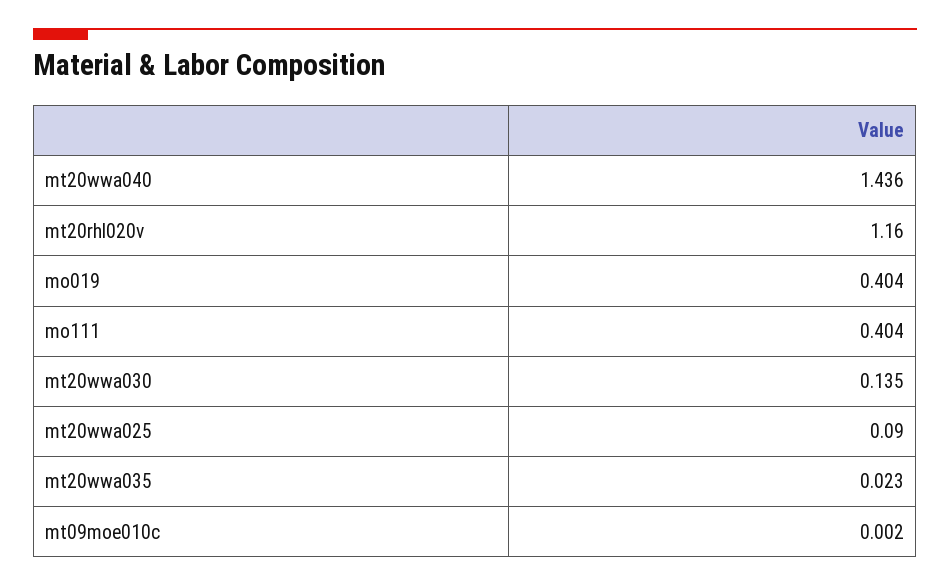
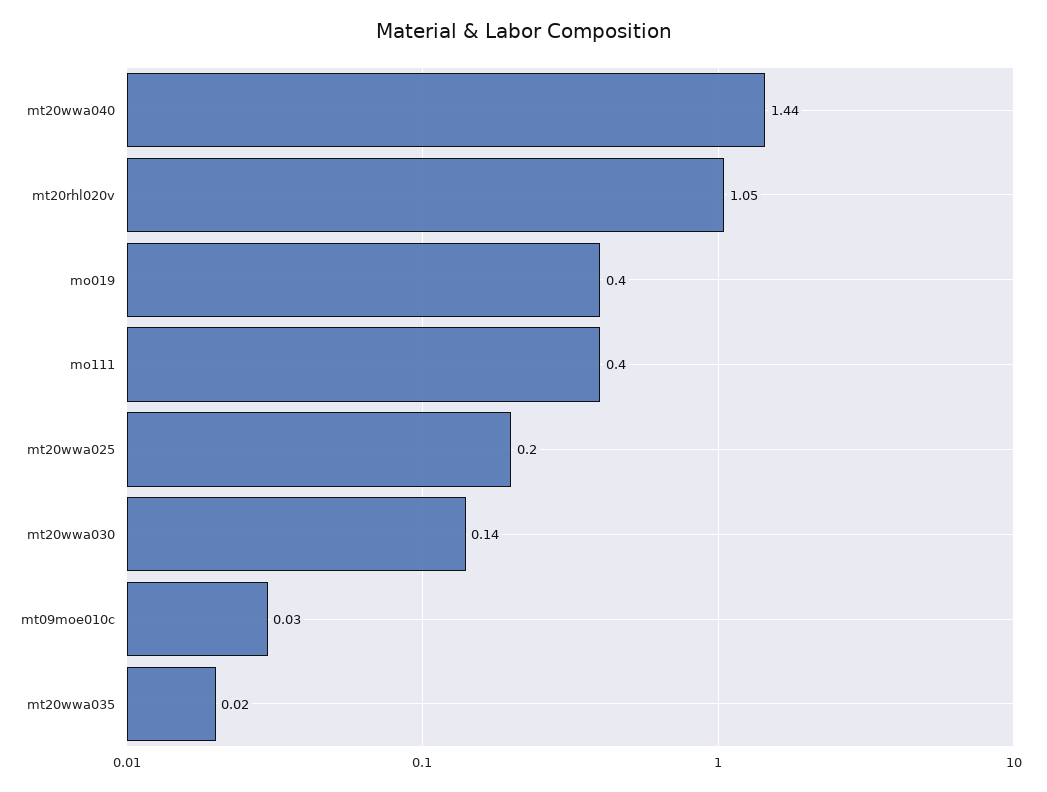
  {
    "mt20wwa040": 1.436,
-   "mt20rhl020v": 1.16,
+   "mt20rhl020v": 1.05,
    "mo019": 0.404,
    "mo111": 0.404,
    "mt20wwa030": 0.135,
-   "mt20wwa025": 0.09,
+   "mt20wwa025": 0.2,
    "mt20wwa035": 0.023,
-   "mt09moe010c": 0.002
+   "mt09moe010c": 0.03
  }

